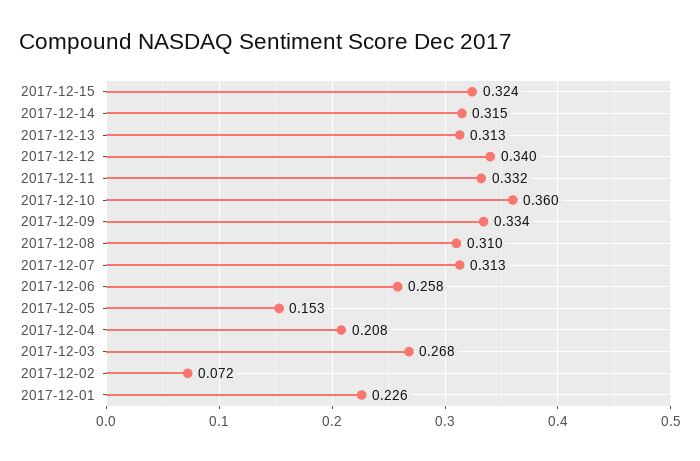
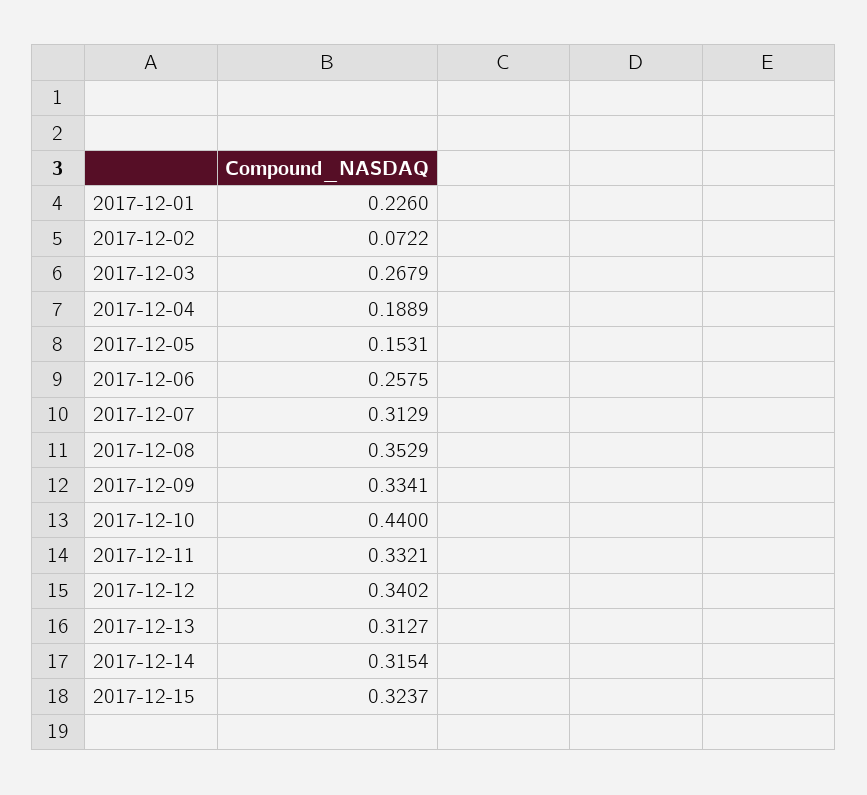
  {
    "2017-12-15": 0.3237,
    "2017-12-14": 0.3154,
    "2017-12-13": 0.3127,
    "2017-12-12": 0.3402,
    "2017-12-11": 0.3321,
-   "2017-12-10": 0.36,
+   "2017-12-10": 0.44,
    "2017-12-09": 0.3341,
-   "2017-12-08": 0.31,
+   "2017-12-08": 0.3529,
    "2017-12-07": 0.3129,
    "2017-12-06": 0.2575,
    "2017-12-05": 0.1531,
-   "2017-12-04": 0.208,
+   "2017-12-04": 0.1889,
    "2017-12-03": 0.2679,
    "2017-12-02": 0.0722,
    "2017-12-01": 0.226
  }

